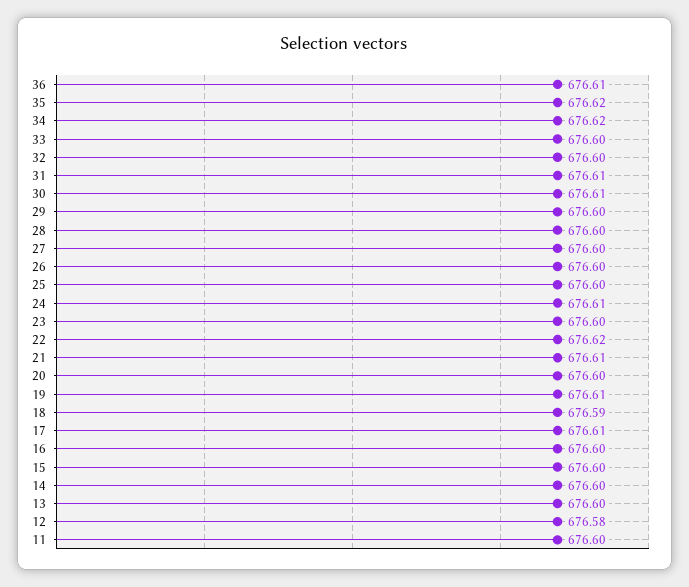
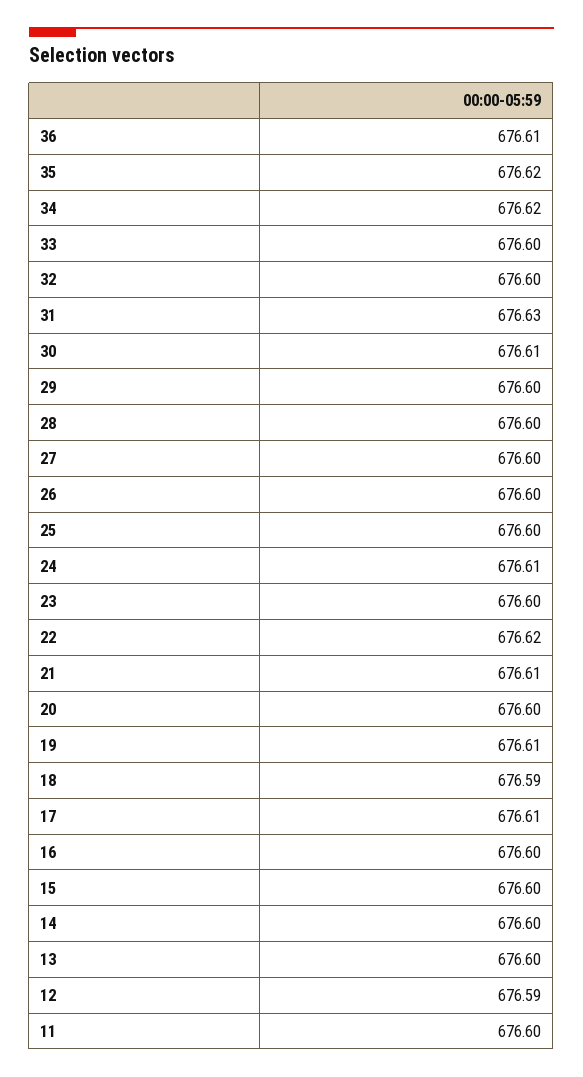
  {
    "36": 676.61,
    "35": 676.62,
    "34": 676.62,
    "33": 676.6,
    "32": 676.6,
-   "31": 676.61,
+   "31": 676.63,
    "30": 676.61,
    "29": 676.6,
    "28": 676.6,
    "27": 676.6,
    "26": 676.6,
    "25": 676.6,
    "24": 676.61,
    "23": 676.6,
    "22": 676.62,
    "21": 676.61,
    "20": 676.6,
    "19": 676.61,
    "18": 676.59,
    "17": 676.61,
    "16": 676.6,
    "15": 676.6,
    "14": 676.6,
    "13": 676.6,
-   "12": 676.58,
+   "12": 676.59,
    "11": 676.6
  }

